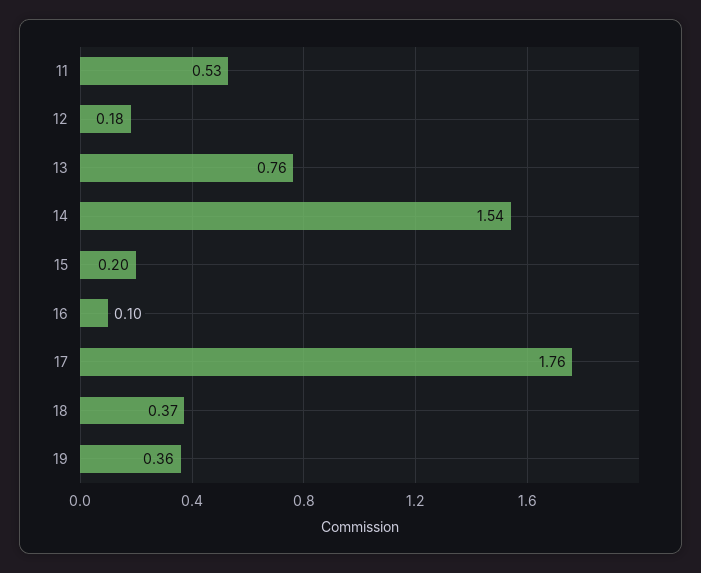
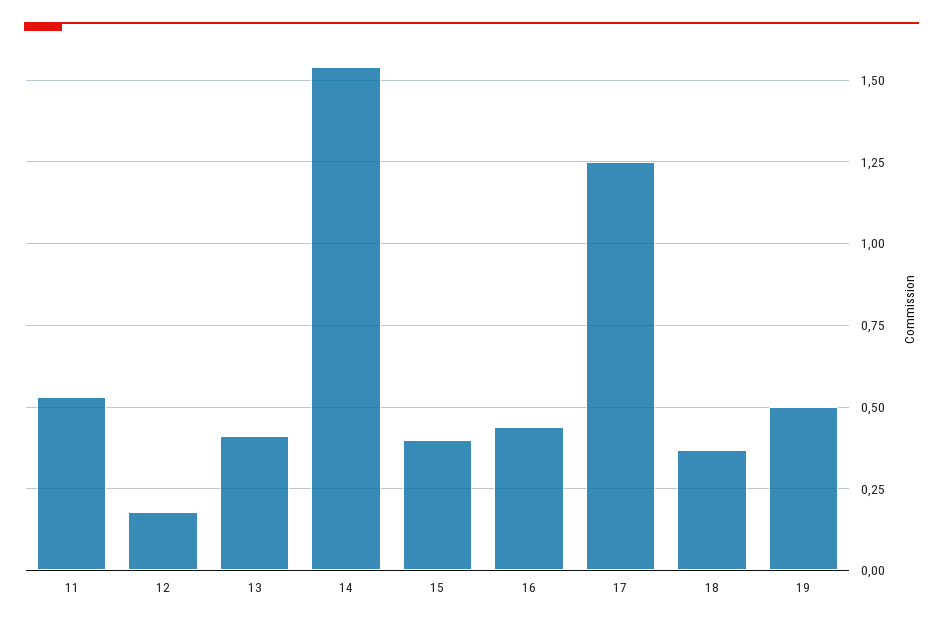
  {
    "11": 0.53,
    "12": 0.18,
-   "13": 0.76,
+   "13": 0.4,
    "14": 1.54,
-   "15": 0.2,
+   "15": 0.4,
-   "16": 0.1,
+   "16": 0.45,
-   "17": 1.76,
+   "17": 1.25,
    "18": 0.37,
-   "19": 0.36
+   "19": 0.5
  }

